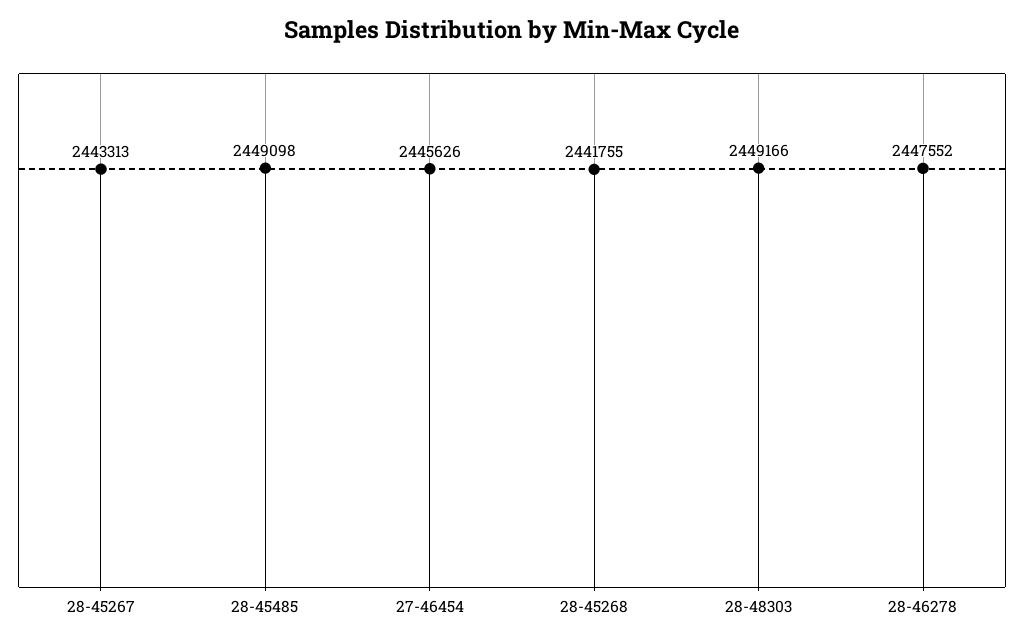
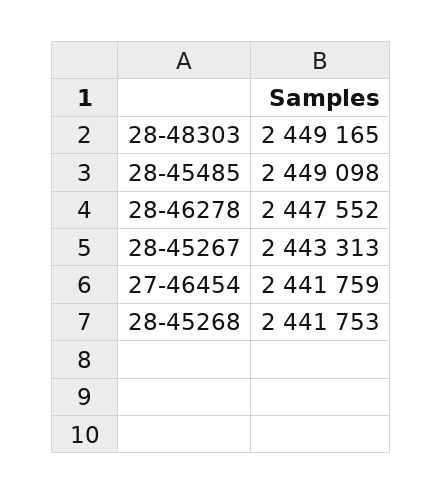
  {
    "28-45267": 2443313,
    "28-45485": 2449098,
-   "27-46454": 2445626,
+   "27-46454": 2441759,
-   "28-45268": 2441755,
+   "28-45268": 2441753,
-   "28-48303": 2449166,
+   "28-48303": 2449165,
    "28-46278": 2447552
  }

